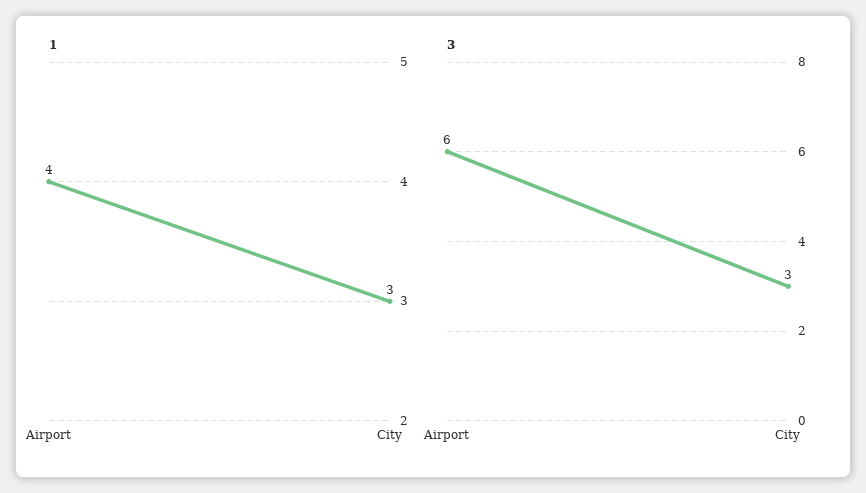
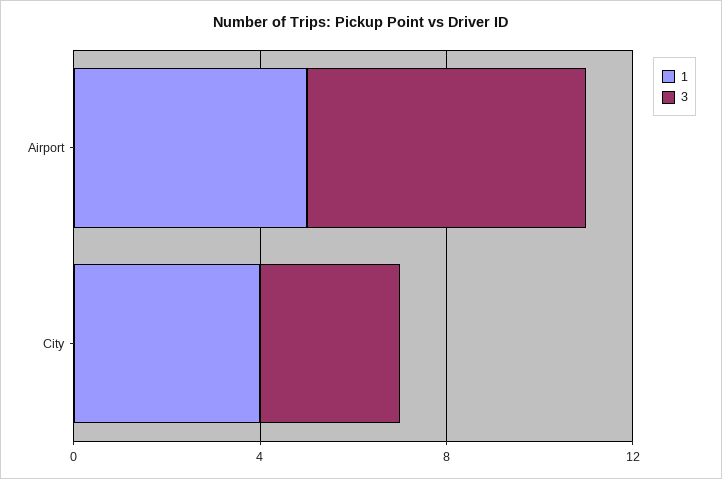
  {
    "1": {
-     "Airport": 4,
+     "Airport": 5,
-     "City": 3
+     "City": 4
    },
    "3": {
      "Airport": 6,
      "City": 3
    }
  }

